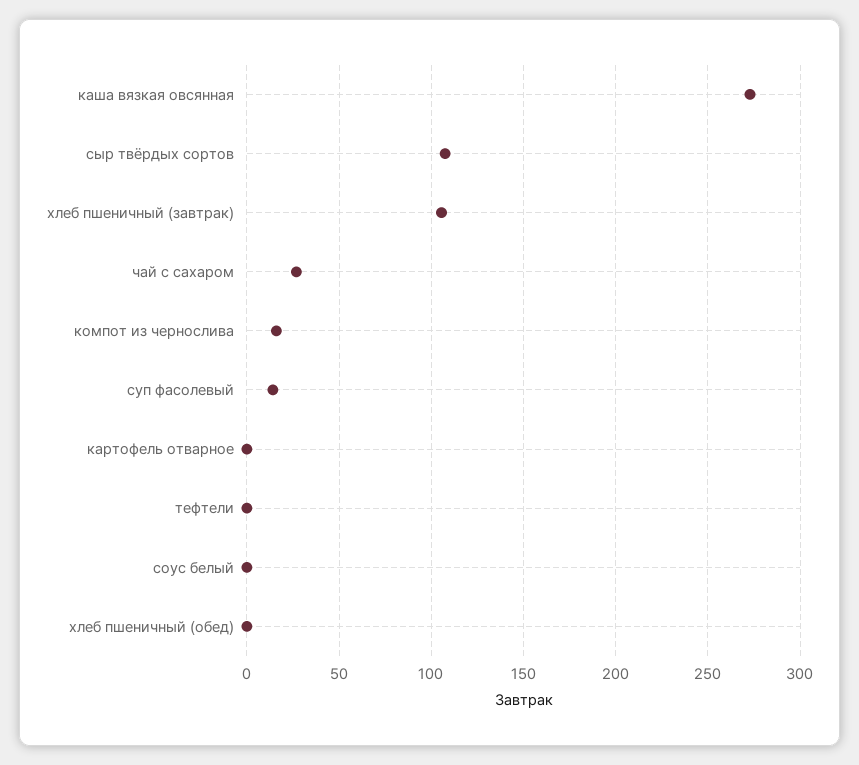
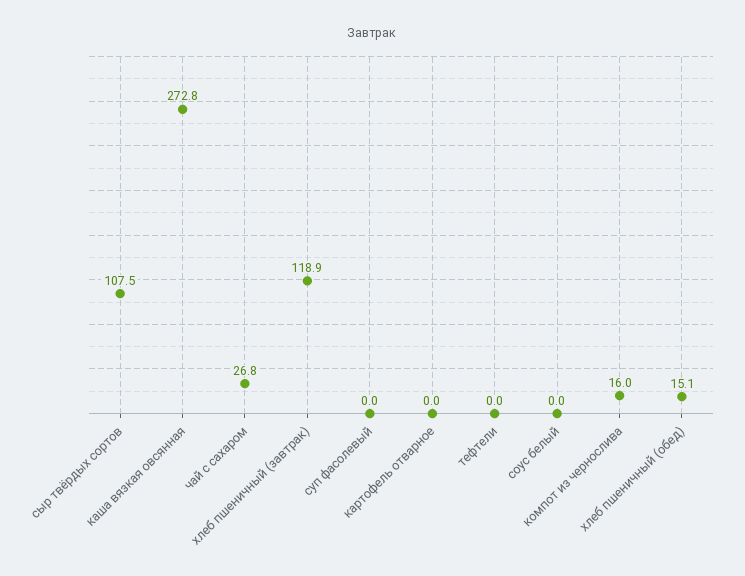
  {
    "каша вязкая овсянная": 272.8,
    "сыр твёрдых сортов": 107.5,
-   "хлеб пшеничный (завтрак)": 105,
+   "хлеб пшеничный (завтрак)": 118.9,
    "чай с сахаром": 26.8,
    "компот из чернослива": 16,
-   "суп фасолевый": 15,
+   "суп фасолевый": 0,
    "картофель отварное": 0,
    "тефтели": 0,
    "соус белый": 0,
-   "хлеб пшеничный (обед)": 0
+   "хлеб пшеничный (обед)": 15.1
  }

